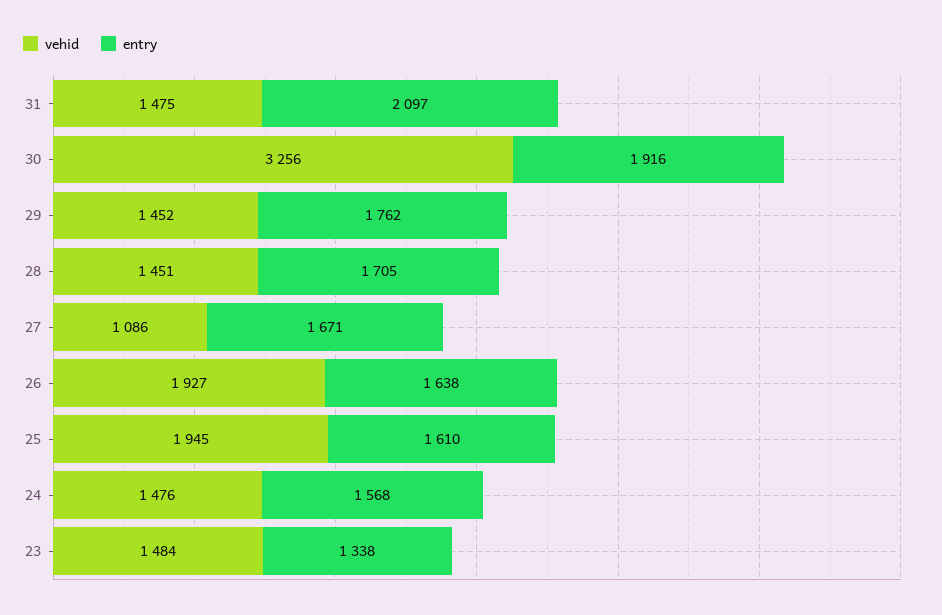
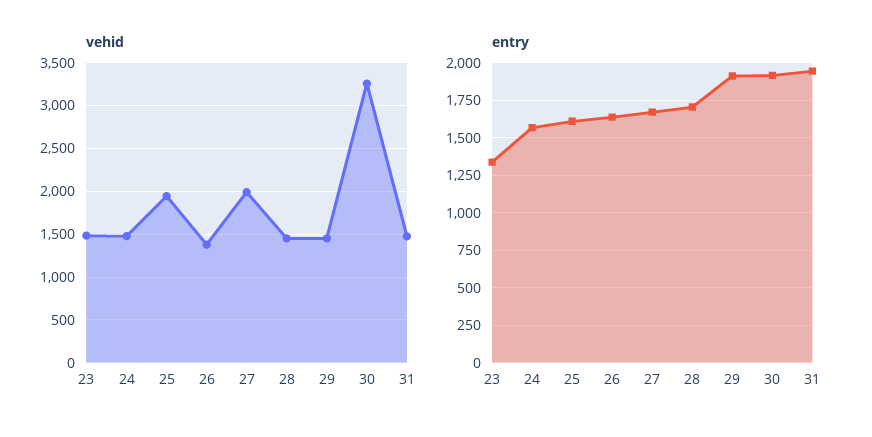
  {
    "vehid": {
      "31": 1475,
      "30": 3256,
      "29": 1452,
      "28": 1451,
-     "27": 1086,
+     "27": 2000,
-     "26": 1927,
+     "26": 1400,
      "25": 1945,
      "24": 1476,
      "23": 1484
    },
    "entry": {
-     "31": 2097,
+     "31": 1950,
      "30": 1916,
-     "29": 1762,
+     "29": 1900,
      "28": 1705,
      "27": 1671,
      "26": 1638,
      "25": 1610,
      "24": 1568,
      "23": 1338
    }
  }

